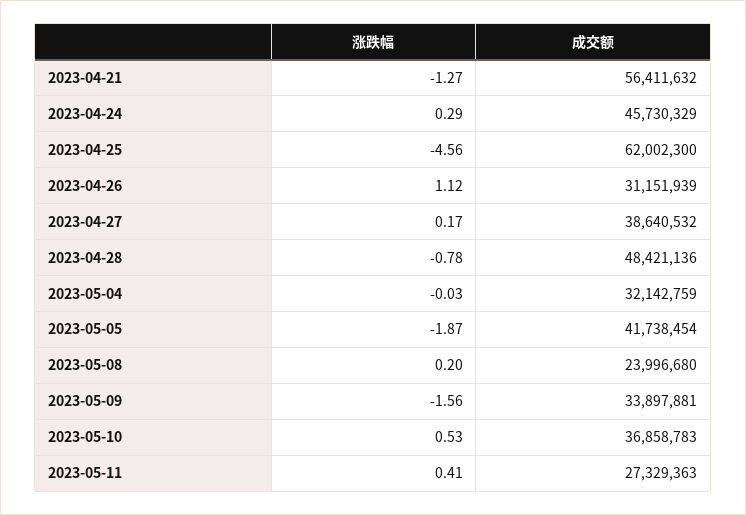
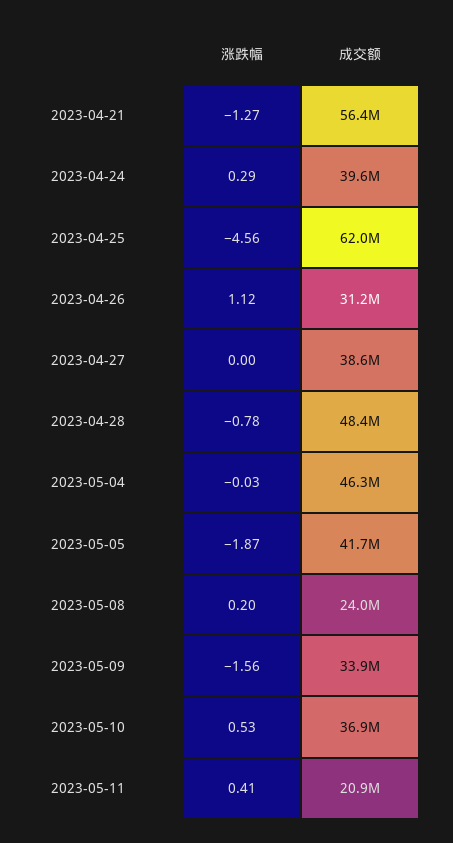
  {
    "涨跌幅": {
      "2023-04-21": -1.27,
      "2023-04-24": 0.29,
      "2023-04-25": -4.56,
      "2023-04-26": 1.12,
-     "2023-04-27": 0.17,
+     "2023-04-27": 0,
      "2023-04-28": -0.78,
      "2023-05-04": -0.03,
      "2023-05-05": -1.87,
      "2023-05-08": 0.2,
      "2023-05-09": -1.56,
      "2023-05-10": 0.53,
      "2023-05-11": 0.41
    },
    "成交额": {
      "2023-04-21": 56411632,
-     "2023-04-24": 45730329,
+     "2023-04-24": 39600000,
      "2023-04-25": 62002300,
      "2023-04-26": 31151939,
      "2023-04-27": 38640532,
      "2023-04-28": 48421136,
-     "2023-05-04": 32142759,
+     "2023-05-04": 46300000,
      "2023-05-05": 41738454,
      "2023-05-08": 23996680,
      "2023-05-09": 33897881,
      "2023-05-10": 36858783,
-     "2023-05-11": 27329363
+     "2023-05-11": 20900000
    }
  }

